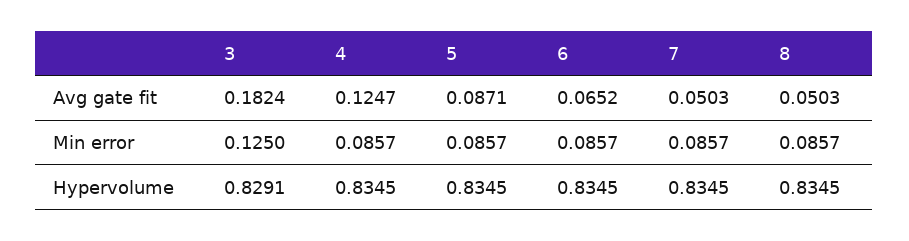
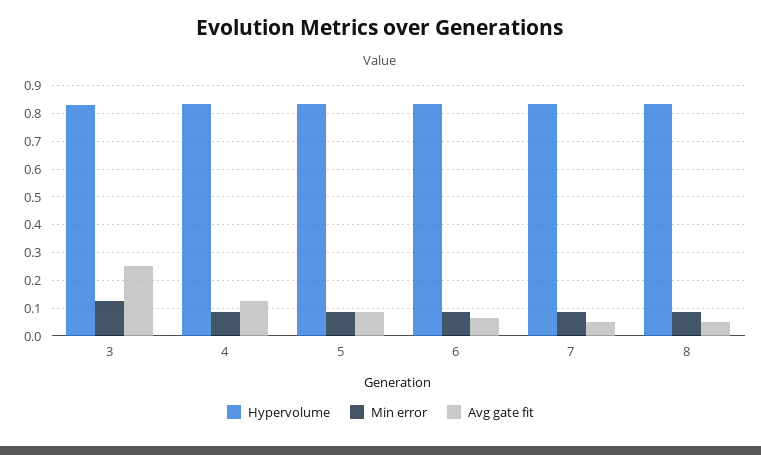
  {
    "Avg gate fit": {
-     "3": 0.1824,
+     "3": 0.25,
      "4": 0.1247,
      "5": 0.0871,
      "6": 0.0652,
      "7": 0.0503,
      "8": 0.0503
    },
    "Min error": {
      "3": 0.125,
      "4": 0.0857,
      "5": 0.0857,
      "6": 0.0857,
      "7": 0.0857,
      "8": 0.0857
    },
    "Hypervolume": {
      "3": 0.8291,
      "4": 0.8345,
      "5": 0.8345,
      "6": 0.8345,
      "7": 0.8345,
      "8": 0.8345
    }
  }

